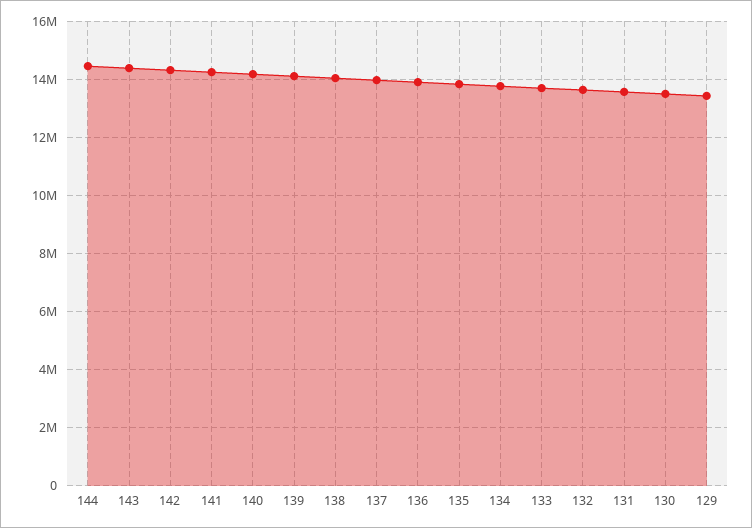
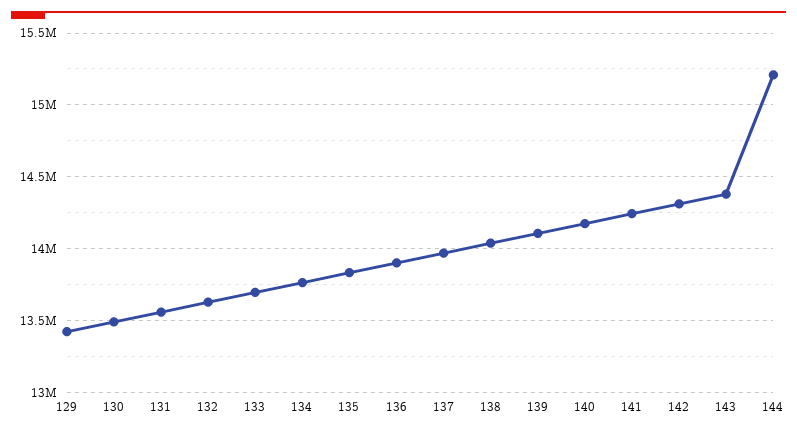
  {
-   "144": 14500000,
+   "144": 15200000,
    "143": 14400000,
    "142": 14300000,
    "141": 14250000,
    "140": 14150000,
    "139": 14100000,
    "138": 14050000,
    "137": 13950000,
    "136": 13900000,
    "135": 13850000,
    "134": 13750000,
    "133": 13700000,
    "132": 13650000,
    "131": 13550000,
    "130": 13500000,
    "129": 13400000
  }

